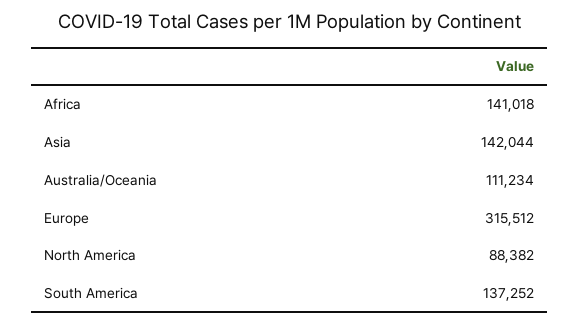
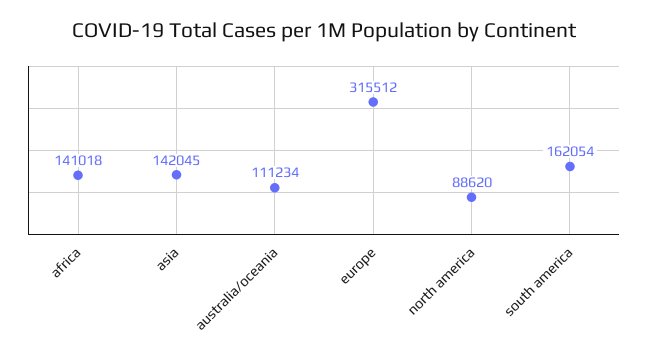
  {
    "Africa": 141018,
-   "Asia": 142044,
+   "Asia": 142045,
    "Australia/Oceania": 111234,
    "Europe": 315512,
-   "North America": 88382,
+   "North America": 88620,
-   "South America": 137252
+   "South America": 162054
  }

